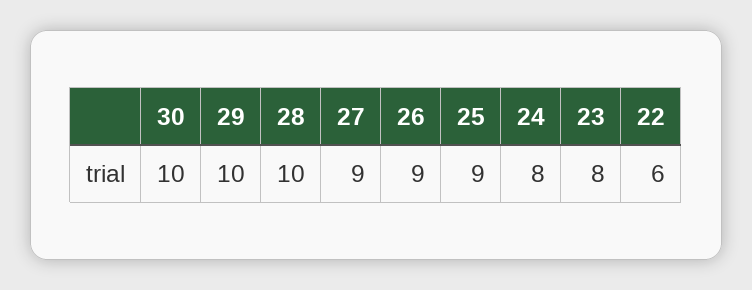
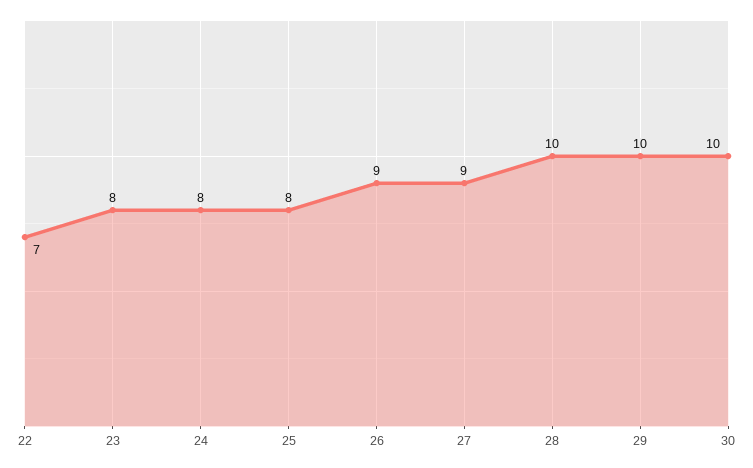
  {
    "30": 10,
    "29": 10,
    "28": 10,
    "27": 9,
    "26": 9,
-   "25": 9,
+   "25": 8,
    "24": 8,
    "23": 8,
-   "22": 6
+   "22": 7
  }

